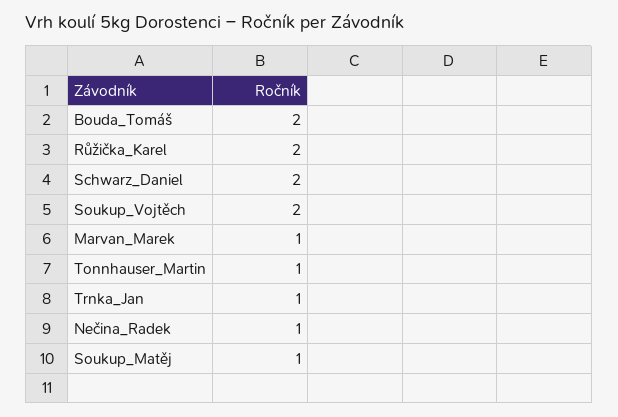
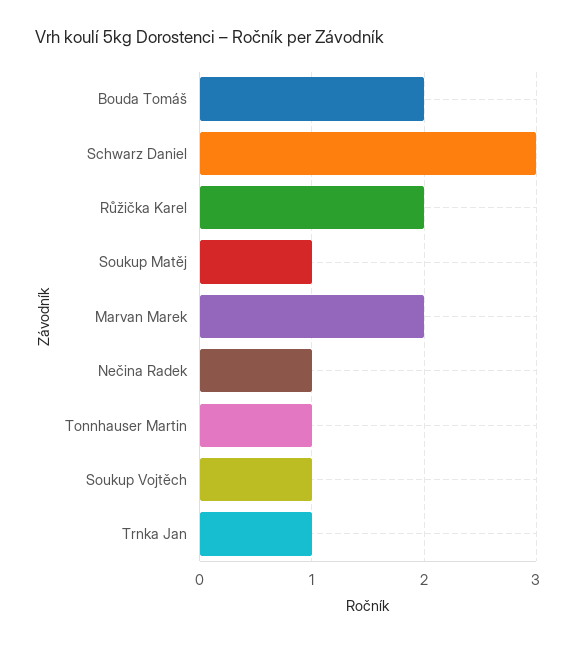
  {
    "Bouda_Tomáš": 2,
    "Růžička_Karel": 2,
-   "Schwarz_Daniel": 2,
+   "Schwarz_Daniel": 3,
-   "Soukup_Vojtěch": 2,
+   "Soukup_Vojtěch": 1,
-   "Marvan_Marek": 1,
+   "Marvan_Marek": 2,
    "Tonnhauser_Martin": 1,
    "Trnka_Jan": 1,
    "Nečina_Radek": 1,
    "Soukup_Matěj": 1
  }

